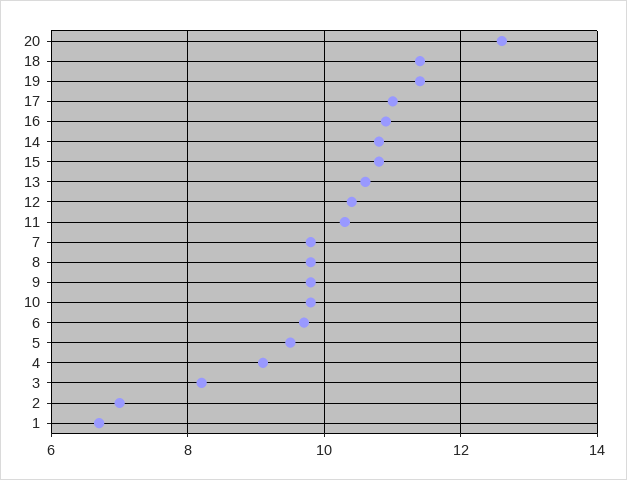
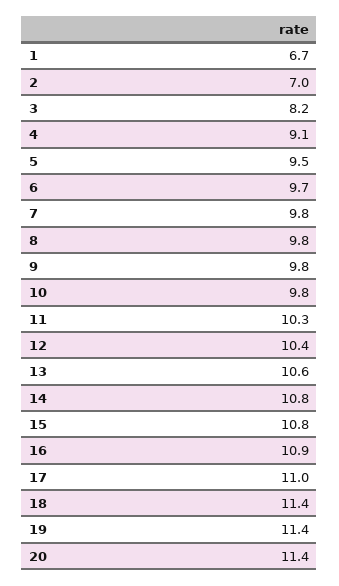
  {
-   "20": 12.5,
+   "20": 11.4,
    "18": 11.4,
    "19": 11.4,
    "17": 11,
    "16": 10.9,
    "14": 10.8,
    "15": 10.8,
    "13": 10.6,
    "12": 10.4,
    "11": 10.3,
    "7": 9.8,
    "8": 9.8,
    "9": 9.8,
    "10": 9.8,
    "6": 9.7,
    "5": 9.5,
    "4": 9.1,
    "3": 8.2,
    "2": 7,
    "1": 6.7
  }

